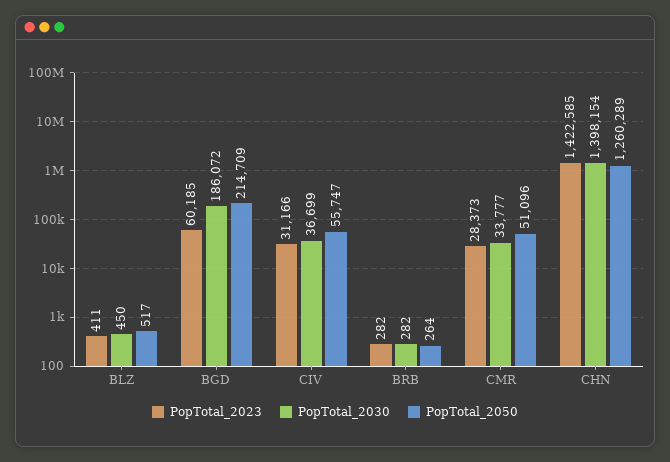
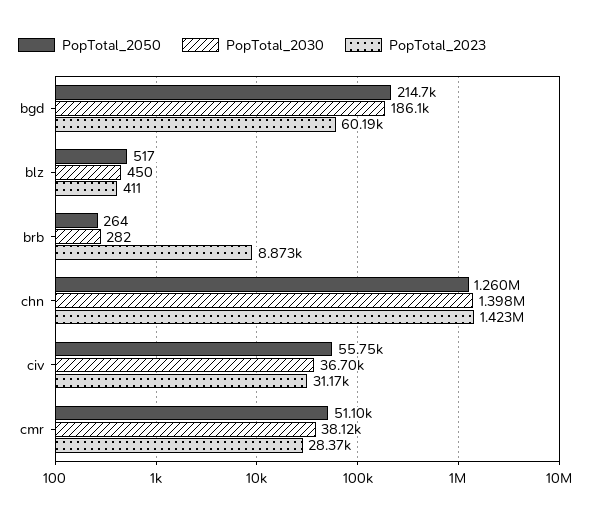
  {
    "PopTotal_2023": {
      "BLZ": 411,
      "BGD": 60185,
      "CIV": 31166,
-     "BRB": 282,
+     "BRB": 8873,
      "CMR": 28373,
      "CHN": 1422585
    },
    "PopTotal_2030": {
      "BLZ": 450,
      "BGD": 186072,
      "CIV": 36699,
      "BRB": 282,
-     "CMR": 33777,
+     "CMR": 38120,
      "CHN": 1398154
    },
    "PopTotal_2050": {
      "BLZ": 517,
      "BGD": 214709,
      "CIV": 55747,
      "BRB": 264,
      "CMR": 51096,
      "CHN": 1260289
    }
  }

